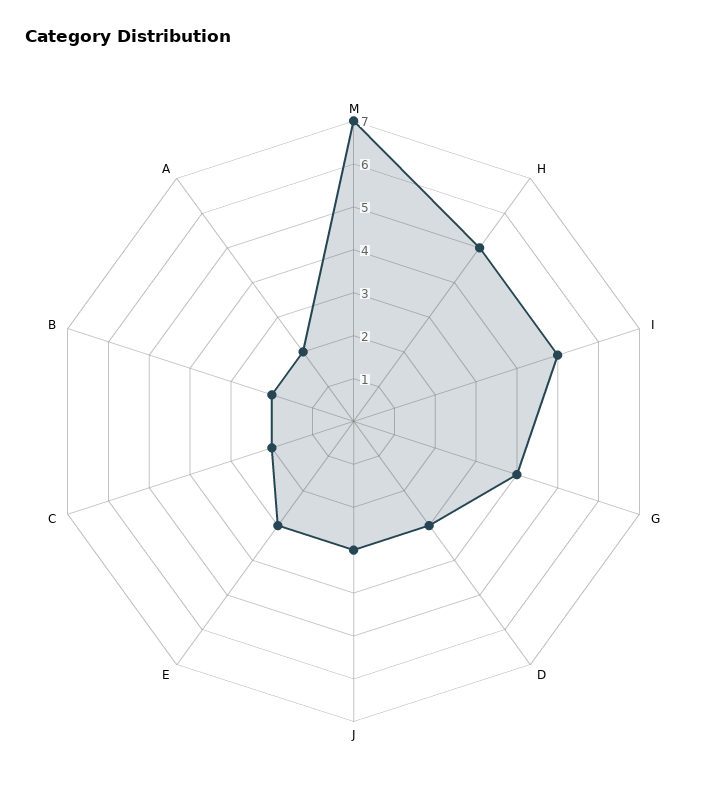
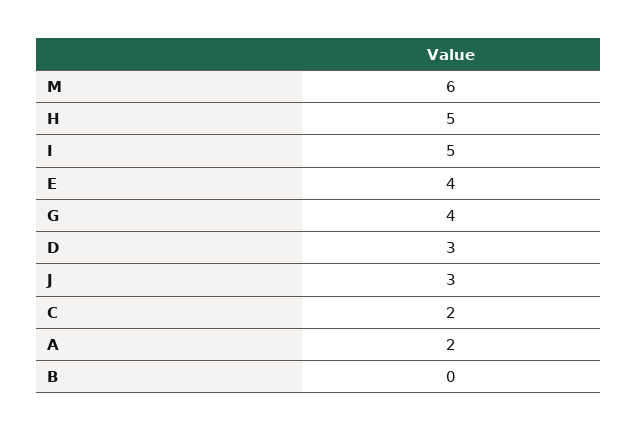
  {
-   "M": 7,
+   "M": 6,
    "H": 5,
    "I": 5,
    "G": 4,
    "D": 3,
    "J": 3,
-   "E": 3,
+   "E": 4,
    "C": 2,
-   "B": 2,
+   "B": 0,
    "A": 2
  }

